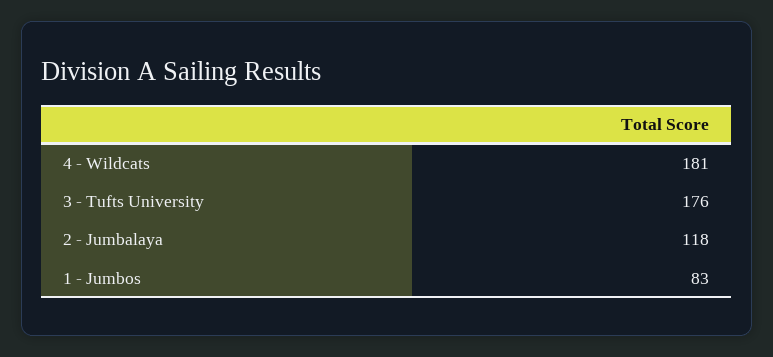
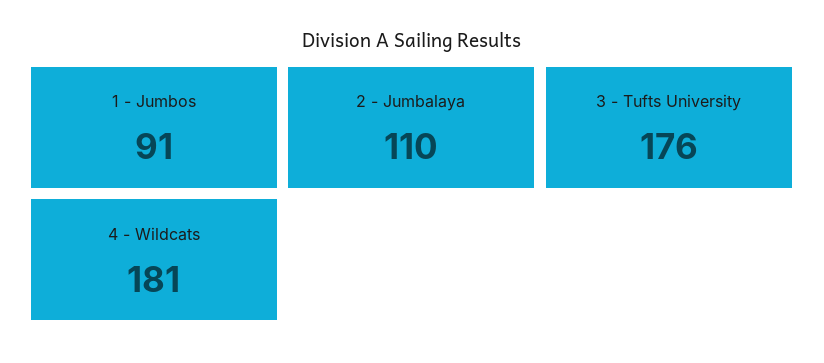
  {
    "4 - Wildcats": 181,
    "3 - Tufts University": 176,
-   "2 - Jumbalaya": 118,
+   "2 - Jumbalaya": 110,
-   "1 - Jumbos": 83
+   "1 - Jumbos": 91
  }

